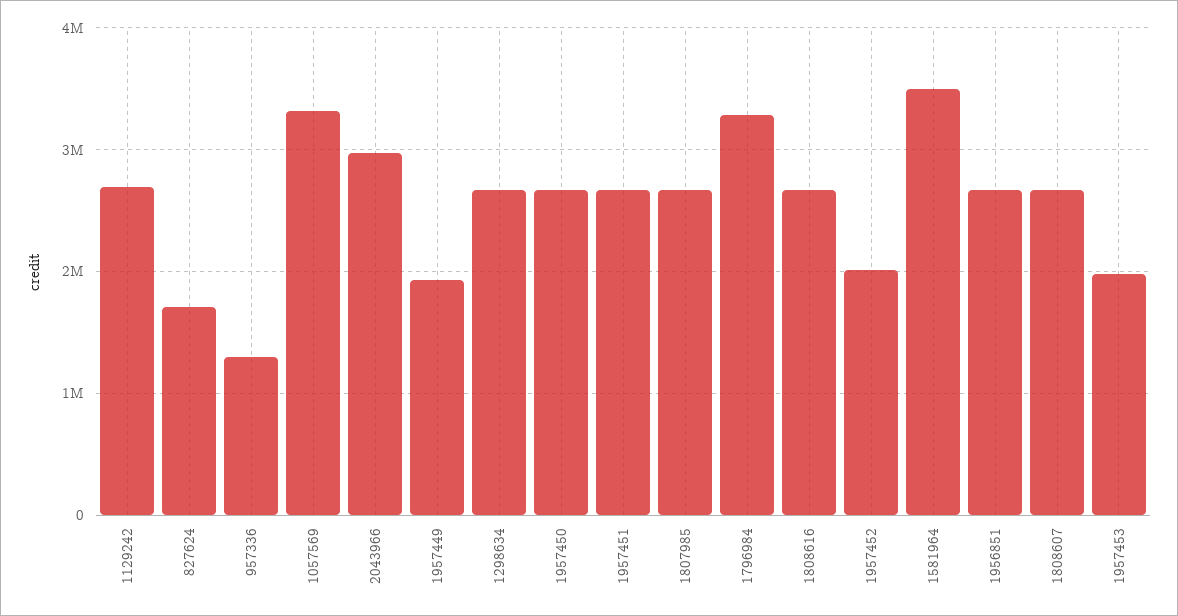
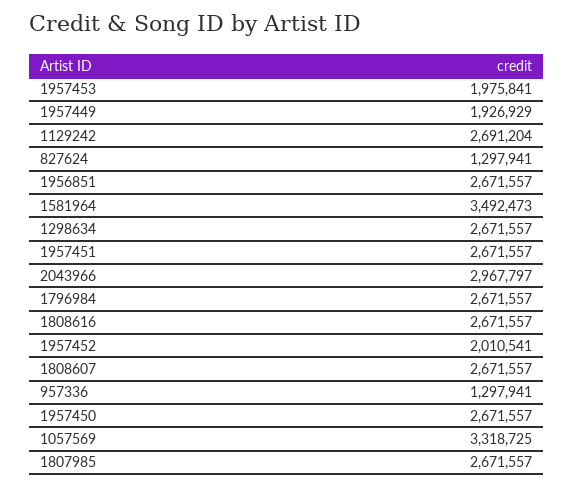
  {
    "1129242": 2691204,
-   "827624": 1700000,
+   "827624": 1297941,
    "957336": 1297941,
    "1057569": 3318725,
    "2043966": 2967797,
    "1957449": 1926929,
    "1298634": 2671557,
    "1957450": 2671557,
    "1957451": 2671557,
    "1807985": 2671557,
-   "1796984": 3300000,
+   "1796984": 2671557,
    "1808616": 2671557,
    "1957452": 2010541,
    "1581964": 3492473,
    "1956851": 2671557,
    "1808607": 2671557,
    "1957453": 1975841
  }

